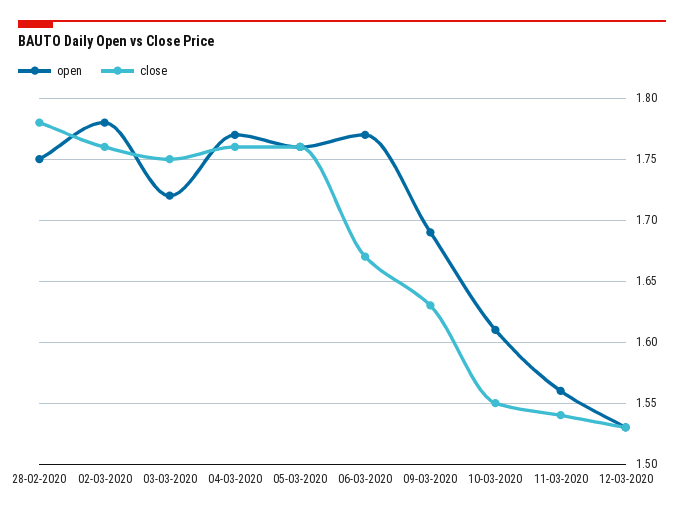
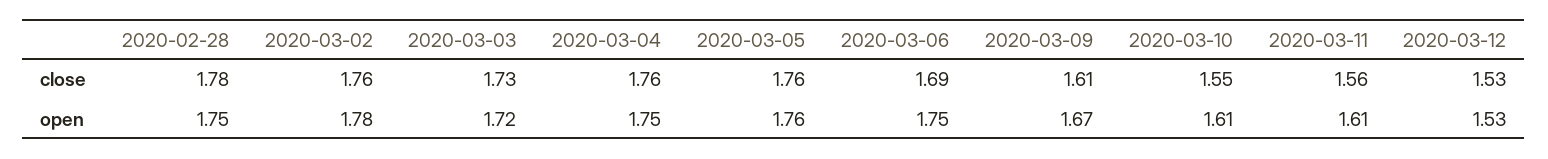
  {
    "open": {
      "28-02-2020": 1.75,
      "02-03-2020": 1.78,
      "03-03-2020": 1.72,
-     "04-03-2020": 1.77,
+     "04-03-2020": 1.75,
      "05-03-2020": 1.76,
-     "06-03-2020": 1.77,
+     "06-03-2020": 1.75,
-     "09-03-2020": 1.69,
+     "09-03-2020": 1.67,
      "10-03-2020": 1.61,
-     "11-03-2020": 1.56,
+     "11-03-2020": 1.61,
      "12-03-2020": 1.53
    },
    "close": {
      "28-02-2020": 1.78,
      "02-03-2020": 1.76,
-     "03-03-2020": 1.75,
+     "03-03-2020": 1.73,
      "04-03-2020": 1.76,
      "05-03-2020": 1.76,
-     "06-03-2020": 1.67,
+     "06-03-2020": 1.69,
-     "09-03-2020": 1.63,
+     "09-03-2020": 1.61,
      "10-03-2020": 1.55,
-     "11-03-2020": 1.54,
+     "11-03-2020": 1.56,
      "12-03-2020": 1.53
    }
  }

